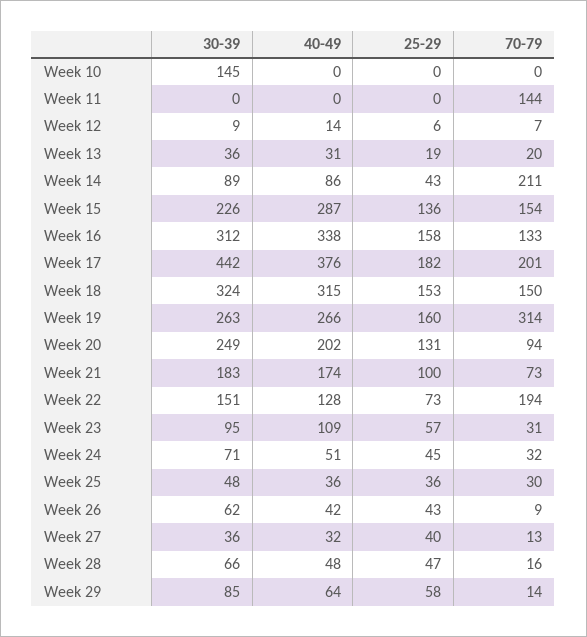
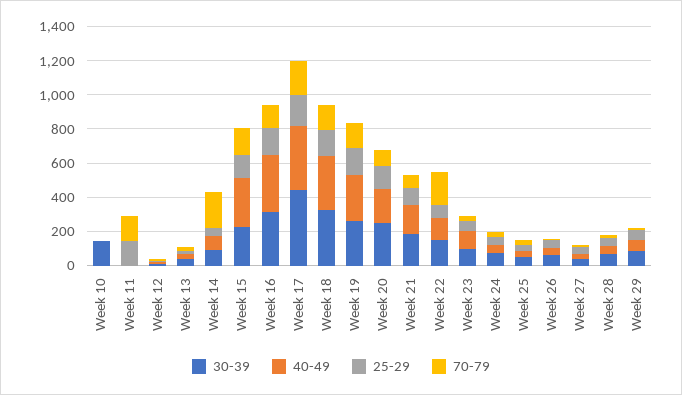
  {
    "30-39": {
      "Week 10": 145,
      "Week 11": 0,
      "Week 12": 9,
      "Week 13": 36,
      "Week 14": 89,
      "Week 15": 226,
      "Week 16": 312,
      "Week 17": 442,
      "Week 18": 324,
      "Week 19": 263,
      "Week 20": 249,
      "Week 21": 183,
      "Week 22": 151,
      "Week 23": 95,
      "Week 24": 71,
      "Week 25": 48,
      "Week 26": 62,
      "Week 27": 36,
      "Week 28": 66,
      "Week 29": 85
    },
    "40-49": {
      "Week 10": 0,
      "Week 11": 0,
      "Week 12": 14,
      "Week 13": 31,
      "Week 14": 86,
      "Week 15": 287,
      "Week 16": 338,
      "Week 17": 376,
      "Week 18": 315,
      "Week 19": 266,
      "Week 20": 202,
      "Week 21": 174,
      "Week 22": 128,
      "Week 23": 109,
      "Week 24": 51,
      "Week 25": 36,
      "Week 26": 42,
      "Week 27": 32,
      "Week 28": 48,
      "Week 29": 64
    },
    "25-29": {
      "Week 10": 0,
-     "Week 11": 0,
+     "Week 11": 150,
      "Week 12": 6,
      "Week 13": 19,
      "Week 14": 43,
      "Week 15": 136,
      "Week 16": 158,
      "Week 17": 182,
      "Week 18": 153,
      "Week 19": 160,
      "Week 20": 131,
      "Week 21": 100,
      "Week 22": 73,
      "Week 23": 57,
      "Week 24": 45,
      "Week 25": 36,
      "Week 26": 43,
      "Week 27": 40,
      "Week 28": 47,
      "Week 29": 58
    },
    "70-79": {
      "Week 10": 0,
      "Week 11": 144,
      "Week 12": 7,
      "Week 13": 20,
      "Week 14": 211,
      "Week 15": 154,
      "Week 16": 133,
      "Week 17": 201,
      "Week 18": 150,
-     "Week 19": 314,
+     "Week 19": 150,
      "Week 20": 94,
      "Week 21": 73,
      "Week 22": 194,
      "Week 23": 31,
      "Week 24": 32,
      "Week 25": 30,
      "Week 26": 9,
      "Week 27": 13,
      "Week 28": 16,
      "Week 29": 14
    }
  }

